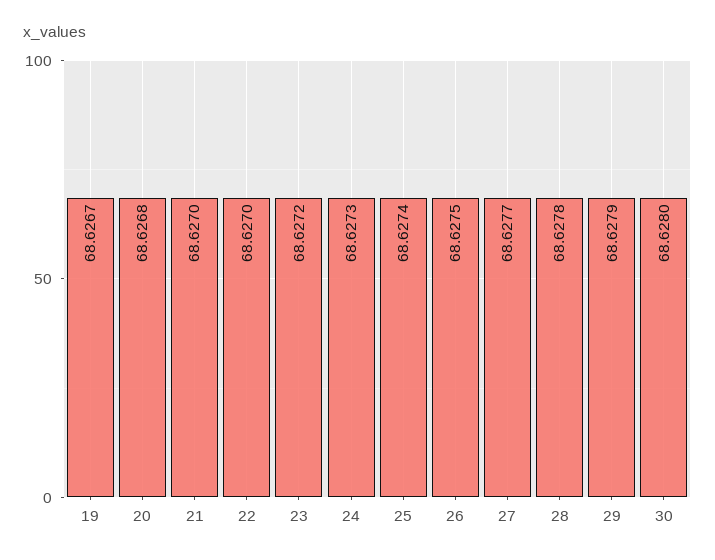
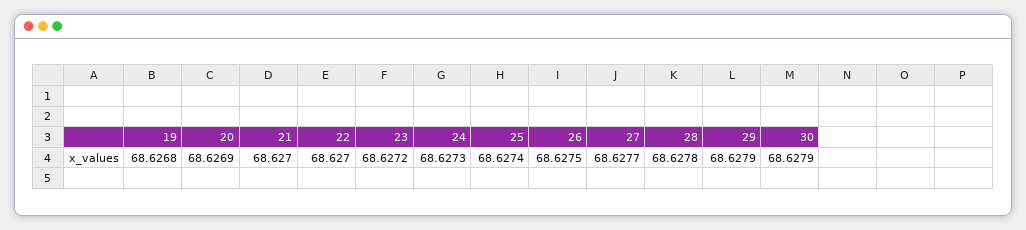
  {
-   "19": 68.6267,
+   "19": 68.6268,
-   "20": 68.6268,
+   "20": 68.6269,
    "21": 68.627,
    "22": 68.627,
    "23": 68.6272,
    "24": 68.6273,
    "25": 68.6274,
    "26": 68.6275,
    "27": 68.6277,
    "28": 68.6278,
    "29": 68.6279,
-   "30": 68.628
+   "30": 68.6279
  }

